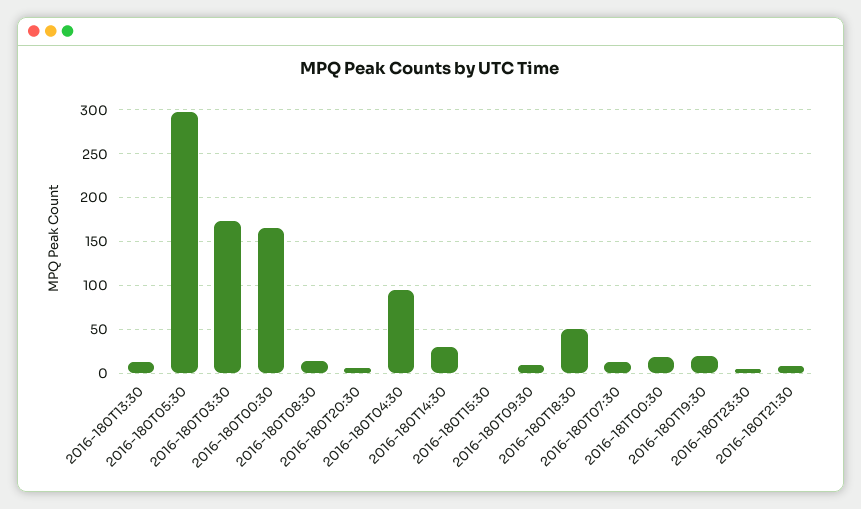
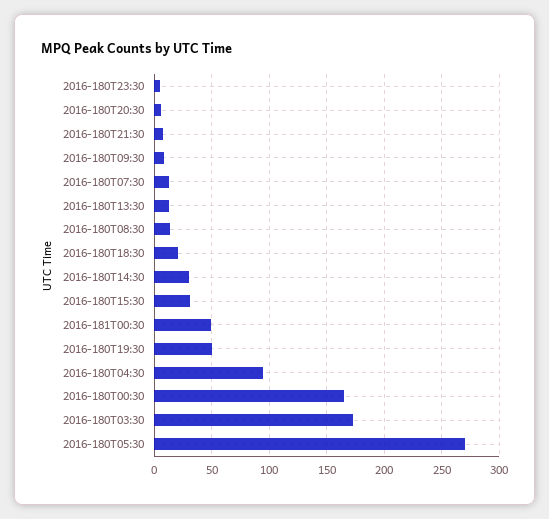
  {
    "2016-180T13:30": 10,
-   "2016-180T05:30": 300,
+   "2016-180T05:30": 270,
    "2016-180T03:30": 170,
    "2016-180T00:30": 170,
    "2016-180T08:30": 10,
    "2016-180T20:30": 10,
    "2016-180T04:30": 100,
    "2016-180T14:30": 30,
-   "2016-180T15:30": 0,
+   "2016-180T15:30": 30,
    "2016-180T09:30": 10,
-   "2016-180T18:30": 50,
+   "2016-180T18:30": 20,
    "2016-180T07:30": 10,
-   "2016-181T00:30": 20,
+   "2016-181T00:30": 50,
-   "2016-180T19:30": 20,
+   "2016-180T19:30": 50,
    "2016-180T23:30": 10,
    "2016-180T21:30": 10
  }

